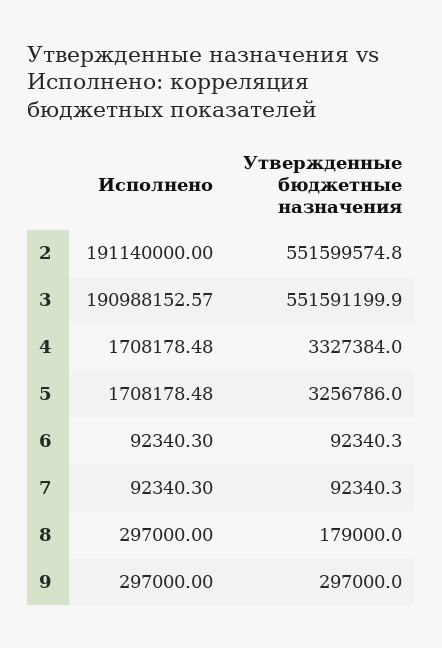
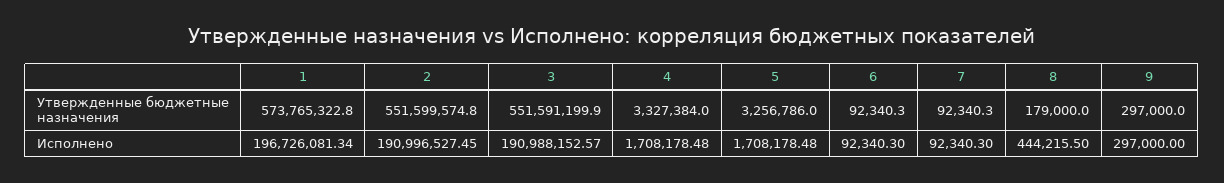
  {
    "Исполнено": {
-     "2": 191140000,
+     "2": 190996527.45,
      "3": 190988152.57,
      "4": 1708178.48,
      "5": 1708178.48,
      "6": 92340.3,
      "7": 92340.3,
-     "8": 297000,
+     "8": 444215.5,
-     "9": 297000
+     "9": 297000,
+     "1": 196726081.34
    },
    "Утвержденные бюджетные назначения": {
      "2": 551599574.8,
      "3": 551591199.9,
      "4": 3327384,
      "5": 3256786,
      "6": 92340.3,
      "7": 92340.3,
      "8": 179000,
-     "9": 297000
+     "9": 297000,
+     "1": 573765322.8
    }
  }

